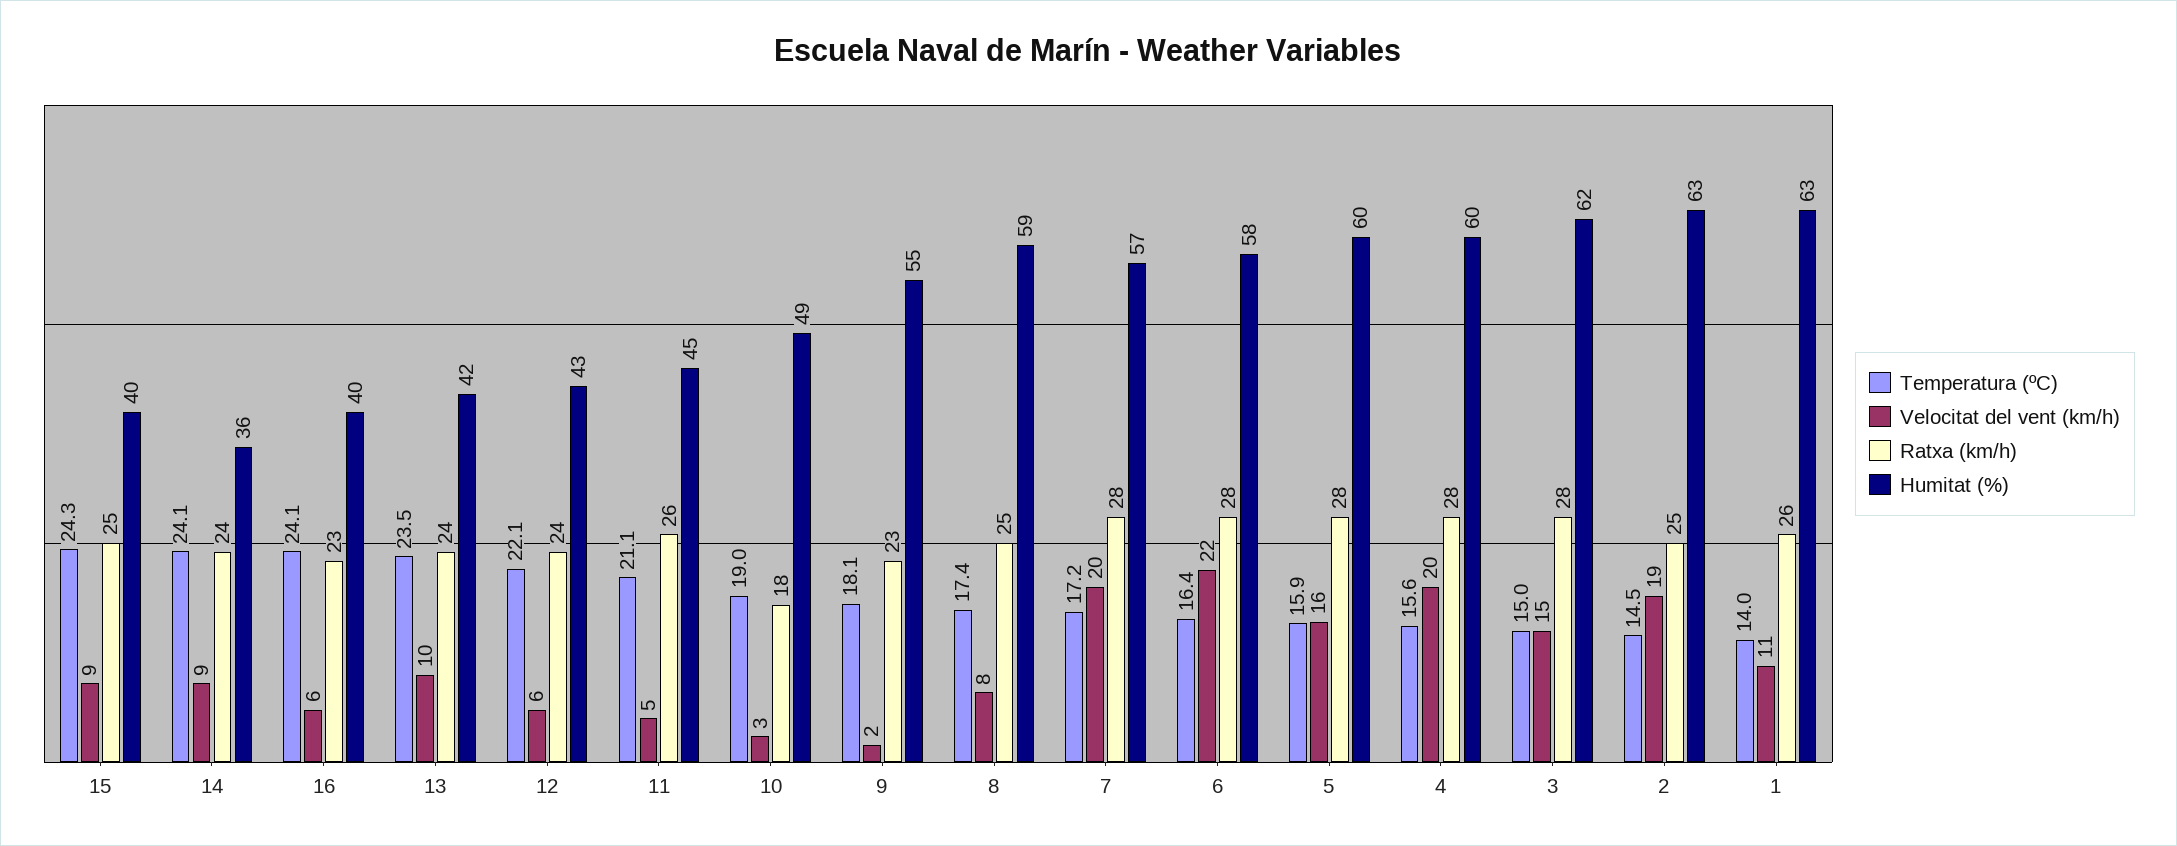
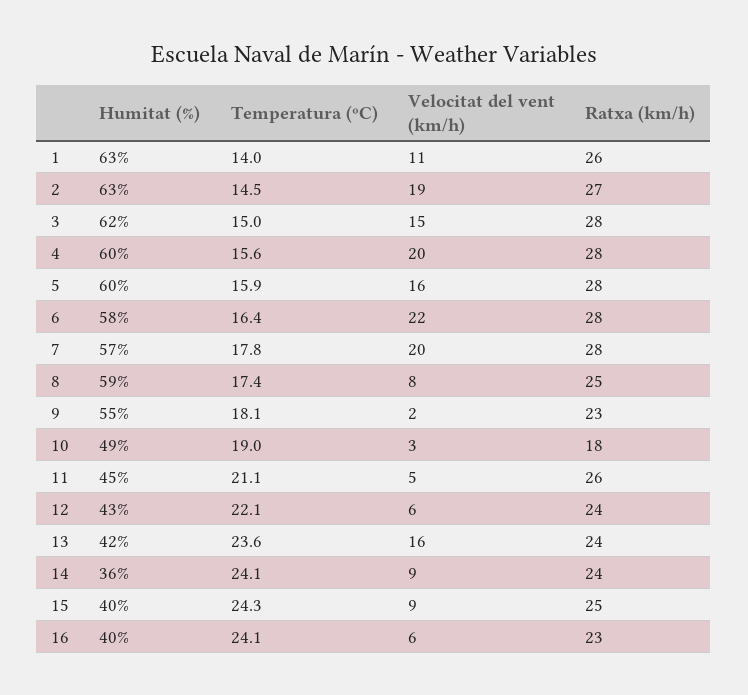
  {
    "Temperatura (ºC)": {
      "15": 24.3,
      "14": 24.1,
      "16": 24.1,
-     "13": 23.5,
+     "13": 23.6,
      "12": 22.1,
      "11": 21.1,
      "10": 19,
      "9": 18.1,
      "8": 17.4,
-     "7": 17.2,
+     "7": 17.8,
      "6": 16.4,
      "5": 15.9,
      "4": 15.6,
      "3": 15,
      "2": 14.5,
      "1": 14
    },
    "Velocitat del vent (km/h)": {
      "15": 9,
      "14": 9,
      "16": 6,
-     "13": 10,
+     "13": 16,
      "12": 6,
      "11": 5,
      "10": 3,
      "9": 2,
      "8": 8,
      "7": 20,
      "6": 22,
      "5": 16,
      "4": 20,
      "3": 15,
      "2": 19,
      "1": 11
    },
    "Ratxa (km/h)": {
      "15": 25,
      "14": 24,
      "16": 23,
      "13": 24,
      "12": 24,
      "11": 26,
      "10": 18,
      "9": 23,
      "8": 25,
      "7": 28,
      "6": 28,
      "5": 28,
      "4": 28,
      "3": 28,
-     "2": 25,
+     "2": 27,
      "1": 26
    },
    "Humitat (%)": {
      "15": 40,
      "14": 36,
      "16": 40,
      "13": 42,
      "12": 43,
      "11": 45,
      "10": 49,
      "9": 55,
      "8": 59,
      "7": 57,
      "6": 58,
      "5": 60,
      "4": 60,
      "3": 62,
      "2": 63,
      "1": 63
    }
  }

